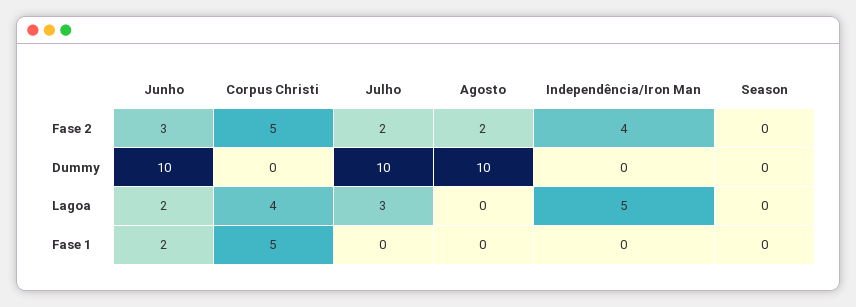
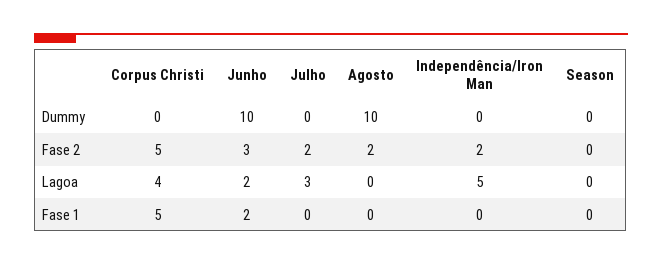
  {
    "Junho": {
      "Fase 2": 3,
      "Dummy": 10,
      "Lagoa": 2,
      "Fase 1": 2
    },
    "Corpus Christi": {
      "Fase 2": 5,
      "Dummy": 0,
      "Lagoa": 4,
      "Fase 1": 5
    },
    "Julho": {
      "Fase 2": 2,
-     "Dummy": 10,
+     "Dummy": 0,
      "Lagoa": 3,
      "Fase 1": 0
    },
    "Agosto": {
      "Fase 2": 2,
      "Dummy": 10,
      "Lagoa": 0,
      "Fase 1": 0
    },
    "Independência/Iron Man": {
-     "Fase 2": 4,
+     "Fase 2": 2,
      "Dummy": 0,
      "Lagoa": 5,
      "Fase 1": 0
    },
    "Season": {
      "Fase 2": 0,
      "Dummy": 0,
      "Lagoa": 0,
      "Fase 1": 0
    }
  }

